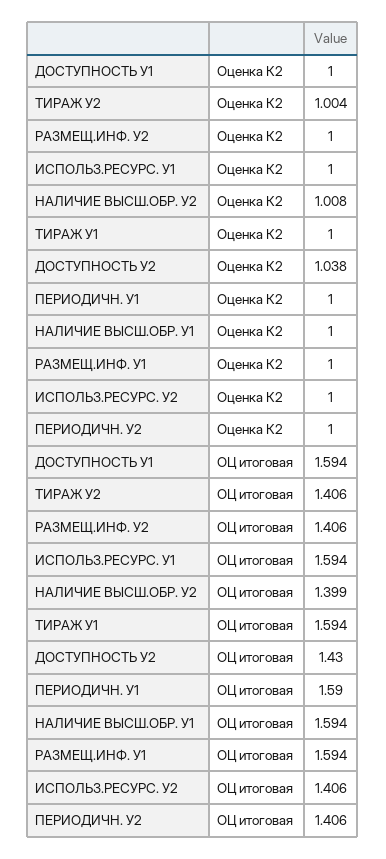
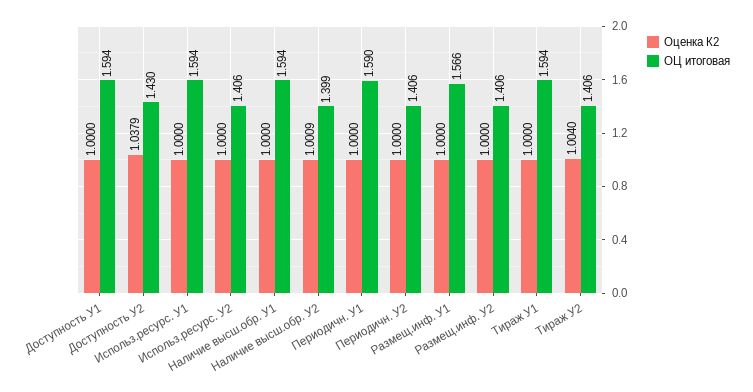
  {
    "Оценка К2": {
      "ДОСТУПНОСТЬ У1": 1,
      "ТИРАЖ У2": 1.004,
      "РАЗМЕЩ.ИНФ. У2": 1,
      "ИСПОЛЬЗ.РЕСУРС. У1": 1,
-     "НАЛИЧИЕ ВЫСШ.ОБР. У2": 1.008,
+     "НАЛИЧИЕ ВЫСШ.ОБР. У2": 1.0009,
      "ТИРАЖ У1": 1,
      "ДОСТУПНОСТЬ У2": 1.0379,
      "ПЕРИОДИЧН. У1": 1,
      "НАЛИЧИЕ ВЫСШ.ОБР. У1": 1,
      "РАЗМЕЩ.ИНФ. У1": 1,
      "ИСПОЛЬЗ.РЕСУРС. У2": 1,
      "ПЕРИОДИЧН. У2": 1
    },
    "ОЦ итоговая": {
      "ДОСТУПНОСТЬ У1": 1.594,
      "ТИРАЖ У2": 1.406,
      "РАЗМЕЩ.ИНФ. У2": 1.406,
      "ИСПОЛЬЗ.РЕСУРС. У1": 1.594,
      "НАЛИЧИЕ ВЫСШ.ОБР. У2": 1.399,
      "ТИРАЖ У1": 1.594,
      "ДОСТУПНОСТЬ У2": 1.43,
      "ПЕРИОДИЧН. У1": 1.59,
      "НАЛИЧИЕ ВЫСШ.ОБР. У1": 1.594,
-     "РАЗМЕЩ.ИНФ. У1": 1.594,
+     "РАЗМЕЩ.ИНФ. У1": 1.566,
      "ИСПОЛЬЗ.РЕСУРС. У2": 1.406,
      "ПЕРИОДИЧН. У2": 1.406
    }
  }

